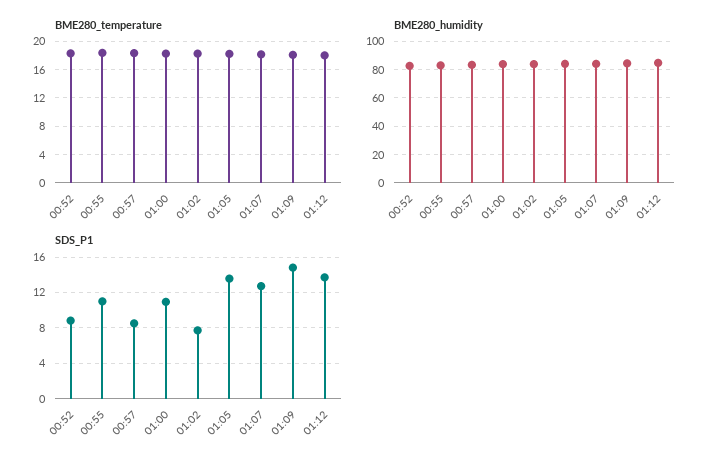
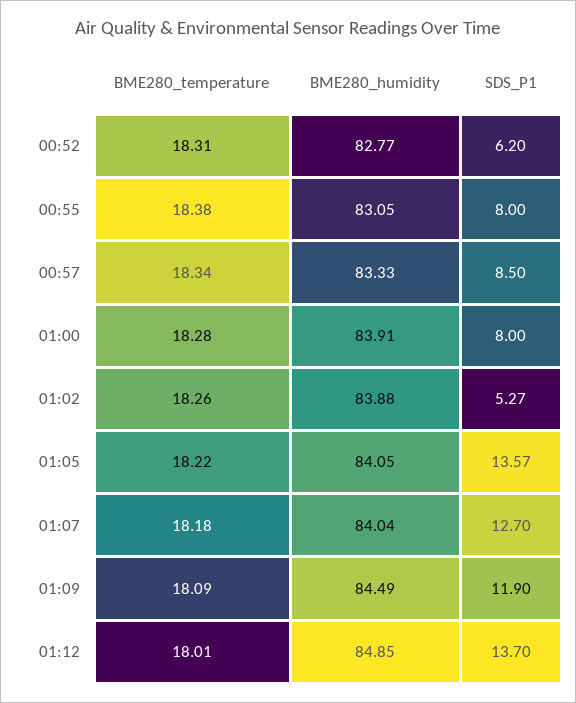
  {
    "BME280_temperature": {
      "00:52": 18.31,
      "00:55": 18.38,
      "00:57": 18.34,
      "01:00": 18.28,
      "01:02": 18.26,
      "01:05": 18.22,
      "01:07": 18.18,
      "01:09": 18.09,
      "01:12": 18.01
    },
    "BME280_humidity": {
      "00:52": 82.77,
      "00:55": 83.05,
      "00:57": 83.33,
      "01:00": 83.91,
      "01:02": 83.88,
      "01:05": 84.05,
      "01:07": 84.04,
      "01:09": 84.49,
      "01:12": 84.85
    },
    "SDS_P1": {
-     "00:52": 9,
+     "00:52": 6.2,
-     "00:55": 11,
+     "00:55": 8,
      "00:57": 8.5,
-     "01:00": 11,
+     "01:00": 8,
-     "01:02": 8,
+     "01:02": 5.27,
      "01:05": 13.57,
      "01:07": 12.7,
-     "01:09": 15,
+     "01:09": 11.9,
      "01:12": 13.7
    }
  }

